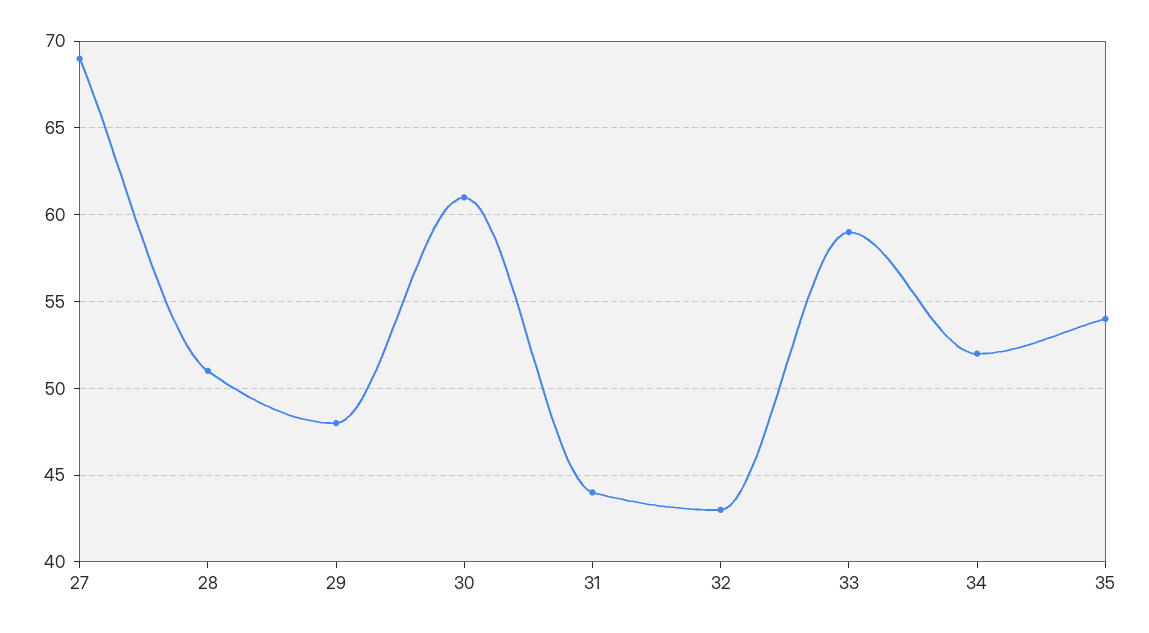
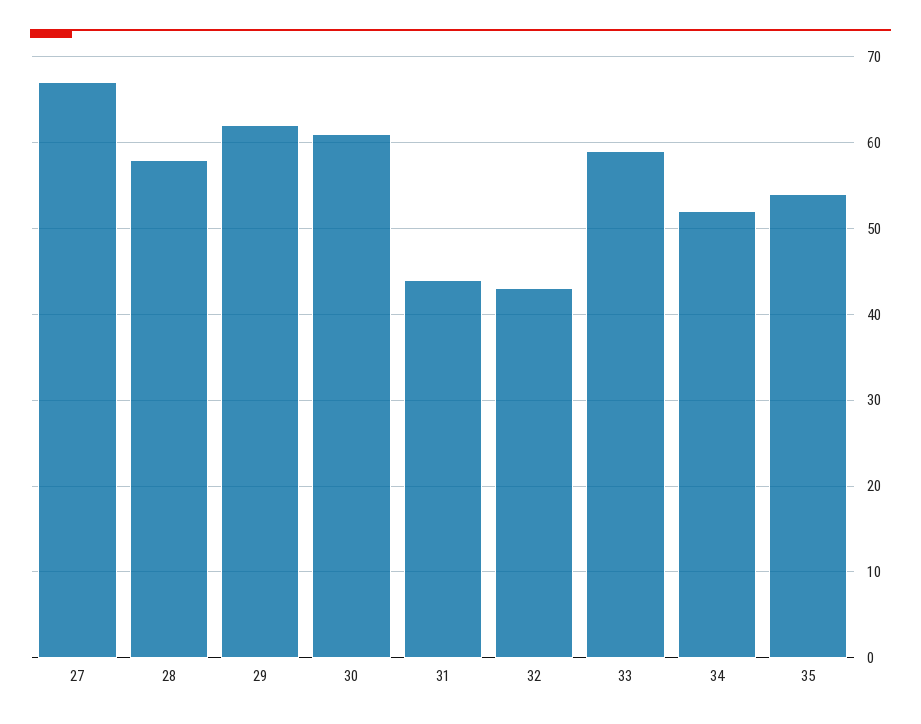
  {
-   "27": 69,
+   "27": 67,
-   "28": 51,
+   "28": 58,
-   "29": 48,
+   "29": 62,
    "30": 61,
    "31": 44,
    "32": 43,
    "33": 59,
    "34": 52,
    "35": 54
  }

